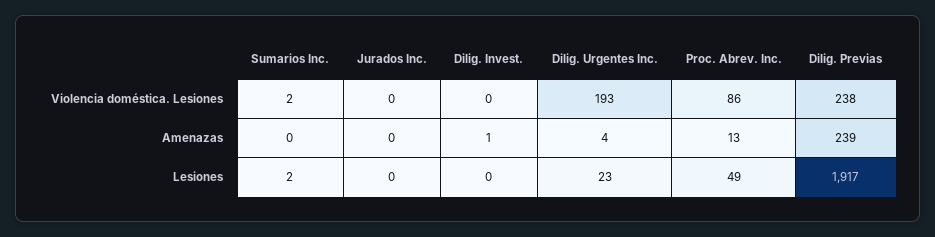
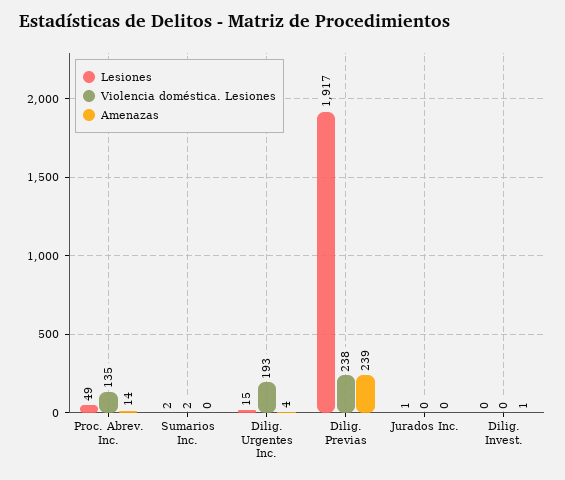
  {
    "Violencia doméstica. Lesiones": {
      "Sumarios Inc.": 2,
      "Jurados Inc.": 0,
      "Dilig. Invest.": 0,
      "Dilig. Urgentes Inc.": 193,
-     "Proc. Abrev. Inc.": 86,
+     "Proc. Abrev. Inc.": 135,
      "Dilig. Previas": 238
    },
    "Amenazas": {
      "Sumarios Inc.": 0,
      "Jurados Inc.": 0,
      "Dilig. Invest.": 1,
      "Dilig. Urgentes Inc.": 4,
-     "Proc. Abrev. Inc.": 13,
+     "Proc. Abrev. Inc.": 14,
      "Dilig. Previas": 239
    },
    "Lesiones": {
      "Sumarios Inc.": 2,
-     "Jurados Inc.": 0,
+     "Jurados Inc.": 1,
      "Dilig. Invest.": 0,
-     "Dilig. Urgentes Inc.": 23,
+     "Dilig. Urgentes Inc.": 15,
      "Proc. Abrev. Inc.": 49,
      "Dilig. Previas": 1917
    }
  }

